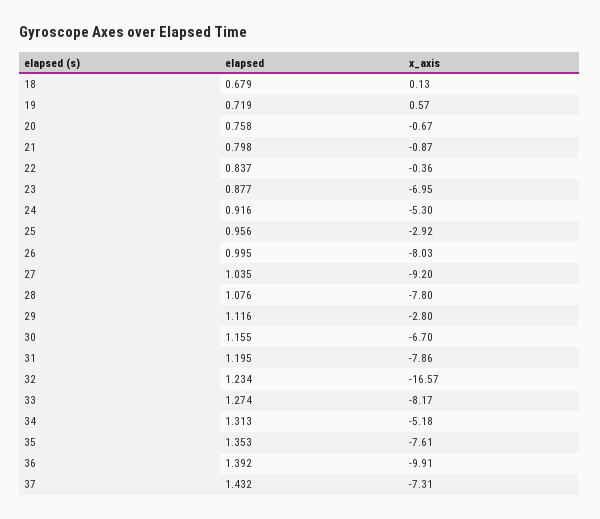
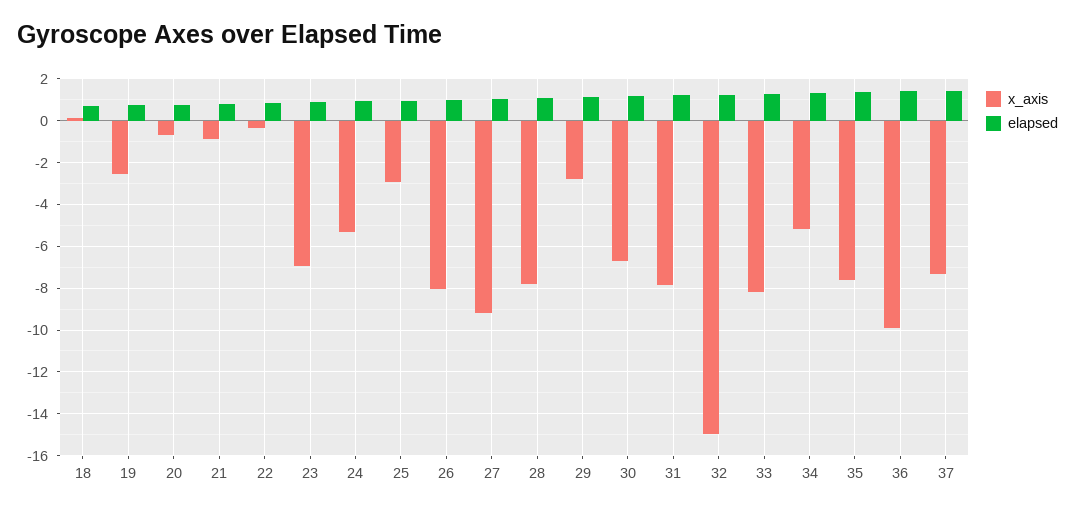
  {
    "elapsed": {
      "18": 0.679,
      "19": 0.719,
      "20": 0.758,
      "21": 0.798,
      "22": 0.837,
      "23": 0.877,
      "24": 0.916,
      "25": 0.956,
      "26": 0.995,
      "27": 1.035,
      "28": 1.076,
      "29": 1.116,
      "30": 1.155,
      "31": 1.195,
      "32": 1.234,
      "33": 1.274,
      "34": 1.313,
      "35": 1.353,
      "36": 1.392,
      "37": 1.432
    },
    "x_axis": {
      "18": 0.13,
-     "19": 0.57,
+     "19": -2.5,
      "20": -0.67,
      "21": -0.87,
      "22": -0.36,
      "23": -6.95,
      "24": -5.3,
      "25": -2.92,
      "26": -8.03,
      "27": -9.2,
      "28": -7.8,
      "29": -2.8,
      "30": -6.7,
      "31": -7.86,
-     "32": -16.57,
+     "32": -15,
      "33": -8.17,
      "34": -5.18,
      "35": -7.61,
      "36": -9.91,
      "37": -7.31
    }
  }

